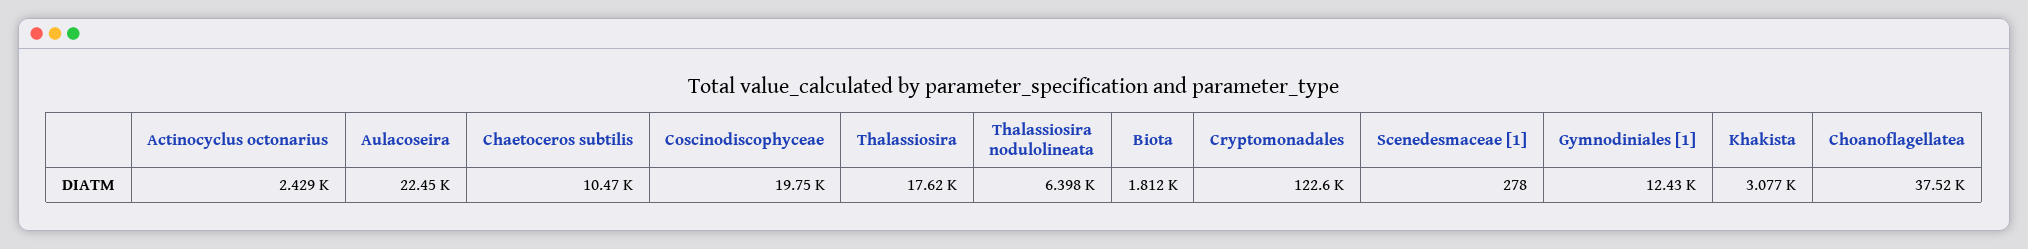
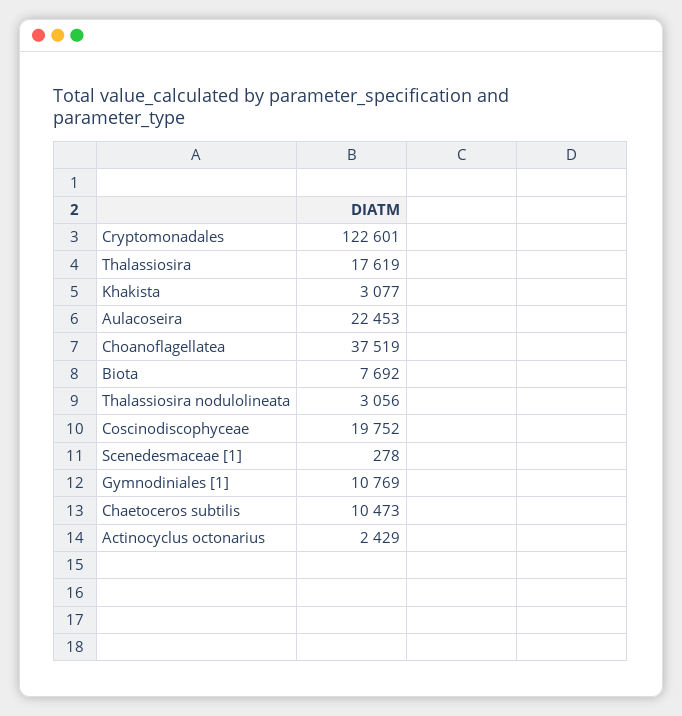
  {
    "Actinocyclus octonarius": 2429,
    "Aulacoseira": 22453,
    "Chaetoceros subtilis": 10473,
    "Coscinodiscophyceae": 19752,
    "Thalassiosira": 17619,
-   "Thalassiosira nodulolineata": 6398,
+   "Thalassiosira nodulolineata": 3056,
-   "Biota": 1812,
+   "Biota": 7692,
    "Cryptomonadales": 122601,
    "Scenedesmaceae [1]": 278,
-   "Gymnodiniales [1]": 12430,
+   "Gymnodiniales [1]": 10769,
    "Khakista": 3077,
    "Choanoflagellatea": 37519
  }

